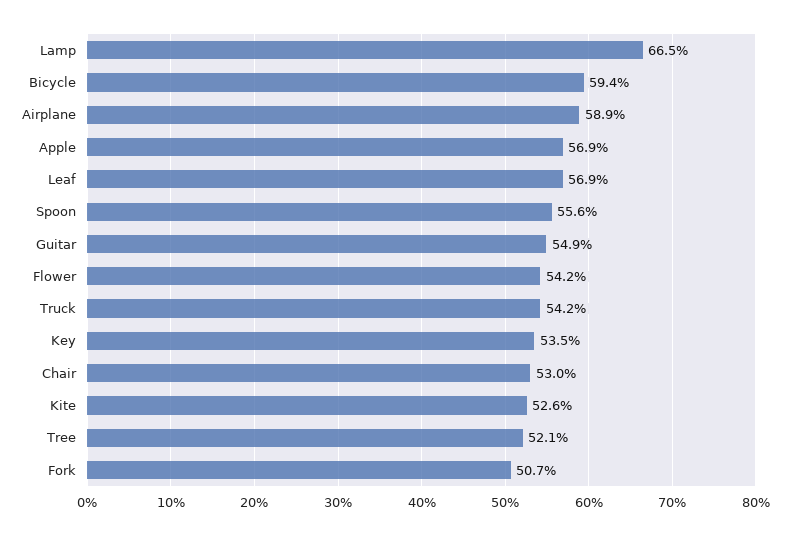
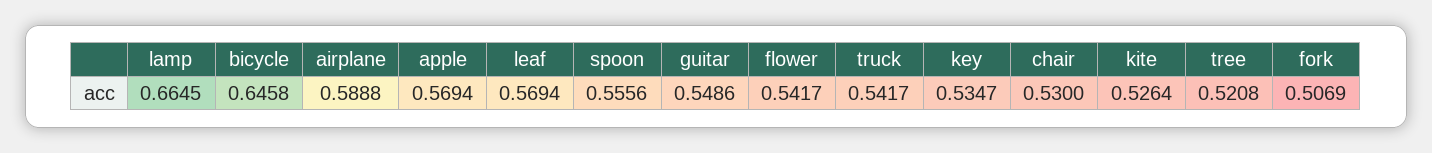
  {
    "Lamp": 0.6645,
-   "Bicycle": 0.594,
+   "Bicycle": 0.6458,
    "Airplane": 0.5888,
    "Apple": 0.5694,
    "Leaf": 0.5694,
    "Spoon": 0.5556,
    "Guitar": 0.5486,
    "Flower": 0.5417,
    "Truck": 0.5417,
    "Key": 0.5347,
    "Chair": 0.53,
    "Kite": 0.5264,
    "Tree": 0.5208,
    "Fork": 0.5069
  }

